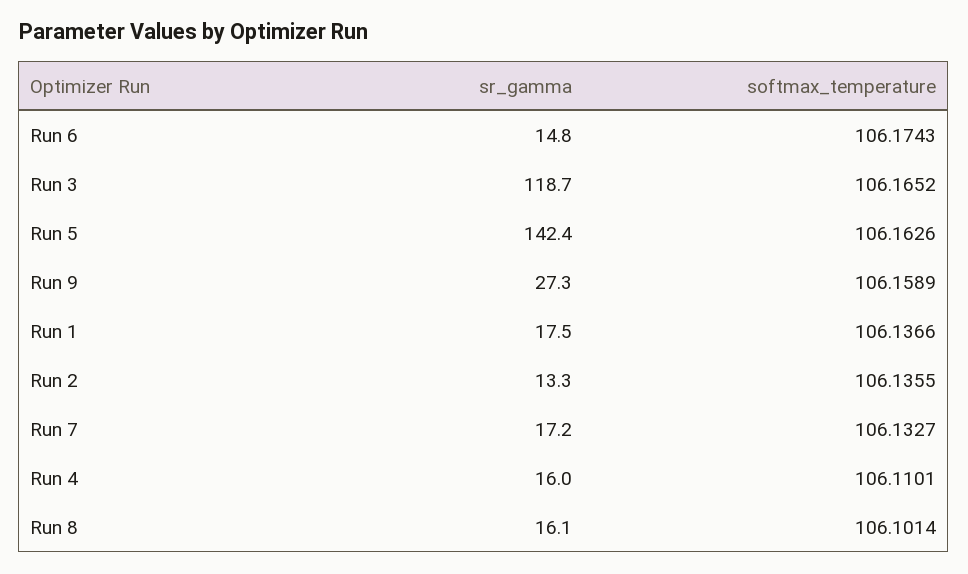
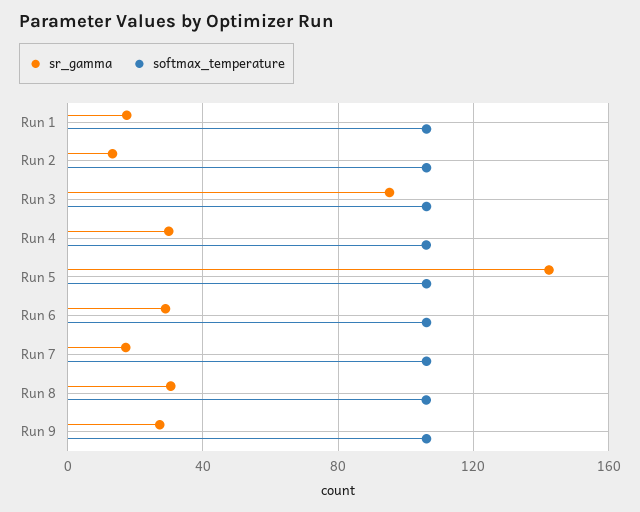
  {
    "sr_gamma": {
-     "Run 6": 14.8,
+     "Run 6": 30,
-     "Run 3": 118.7,
+     "Run 3": 95,
      "Run 5": 142.4,
      "Run 9": 27.3,
      "Run 1": 17.5,
      "Run 2": 13.3,
      "Run 7": 17.2,
-     "Run 4": 16,
+     "Run 4": 30,
-     "Run 8": 16.1
+     "Run 8": 30
    },
    "softmax_temperature": {
      "Run 6": 106.1743,
      "Run 3": 106.1652,
      "Run 5": 106.1626,
      "Run 9": 106.1589,
      "Run 1": 106.1366,
      "Run 2": 106.1355,
      "Run 7": 106.1327,
      "Run 4": 106.1101,
      "Run 8": 106.1014
    }
  }

